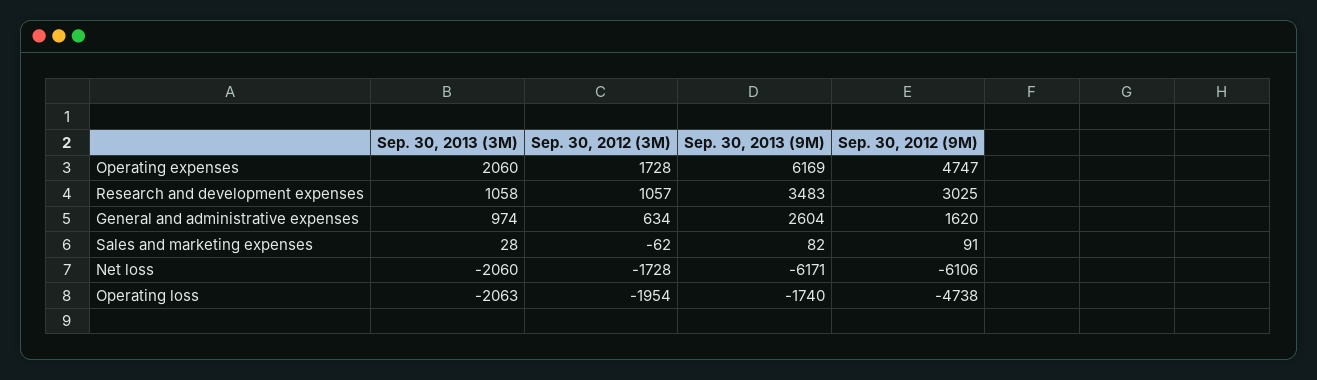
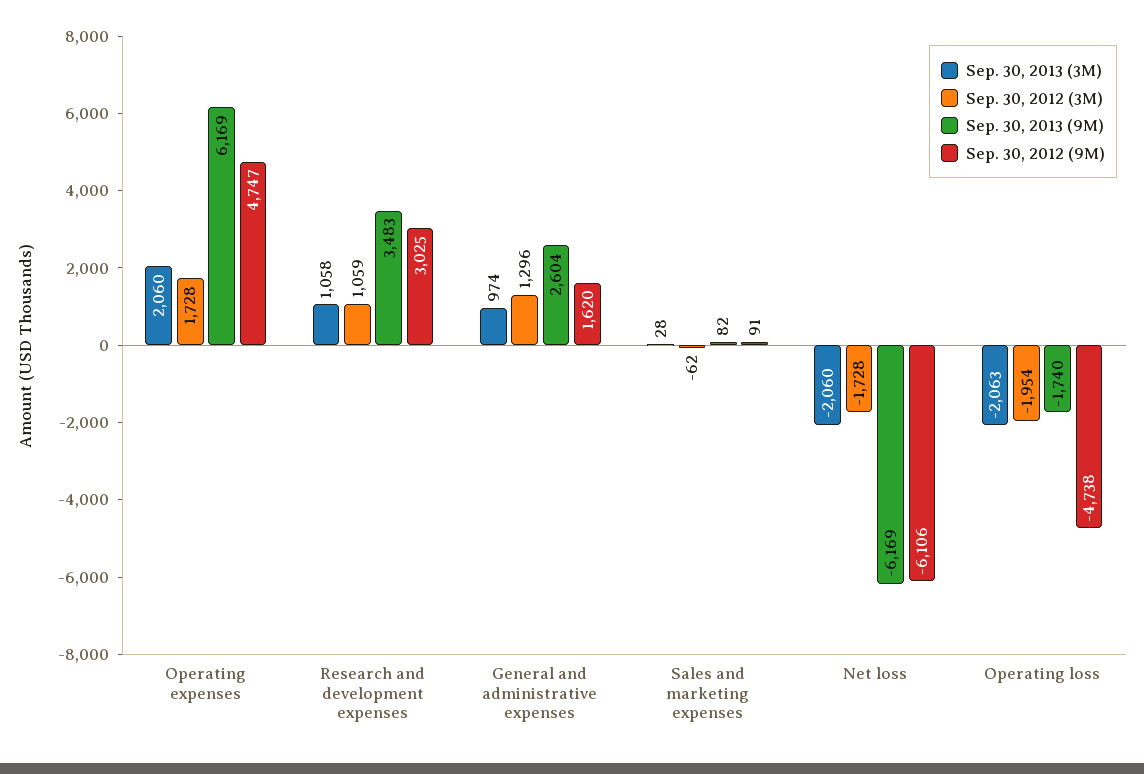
  {
    "Sep. 30, 2013 (3M)": {
      "Operating expenses": 2060,
      "Research and development expenses": 1058,
      "General and administrative expenses": 974,
      "Sales and marketing expenses": 28,
      "Net loss": -2060,
      "Operating loss": -2063
    },
    "Sep. 30, 2012 (3M)": {
      "Operating expenses": 1728,
-     "Research and development expenses": 1057,
+     "Research and development expenses": 1059,
-     "General and administrative expenses": 634,
+     "General and administrative expenses": 1296,
      "Sales and marketing expenses": -62,
      "Net loss": -1728,
      "Operating loss": -1954
    },
    "Sep. 30, 2013 (9M)": {
      "Operating expenses": 6169,
      "Research and development expenses": 3483,
      "General and administrative expenses": 2604,
      "Sales and marketing expenses": 82,
-     "Net loss": -6171,
+     "Net loss": -6169,
      "Operating loss": -1740
    },
    "Sep. 30, 2012 (9M)": {
      "Operating expenses": 4747,
      "Research and development expenses": 3025,
      "General and administrative expenses": 1620,
      "Sales and marketing expenses": 91,
      "Net loss": -6106,
      "Operating loss": -4738
    }
  }

